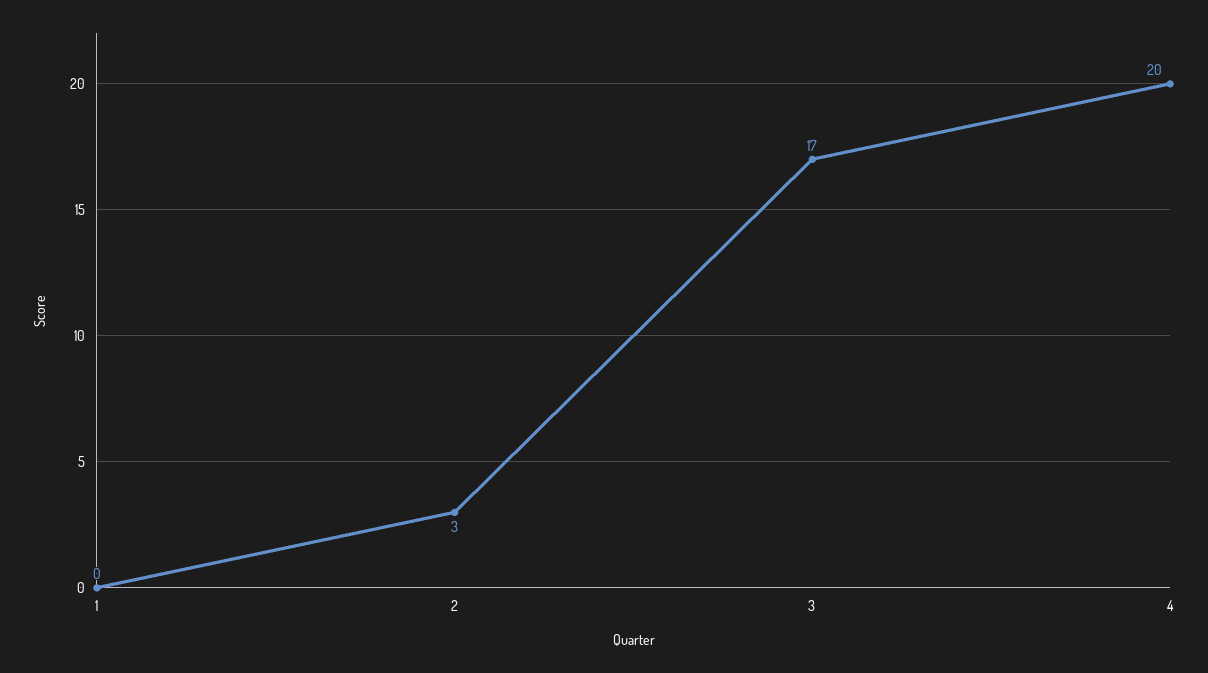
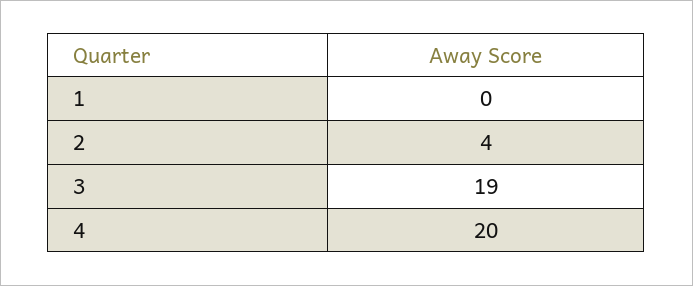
  {
    "1": 0,
-   "2": 3,
+   "2": 4,
-   "3": 17,
+   "3": 19,
    "4": 20
  }

